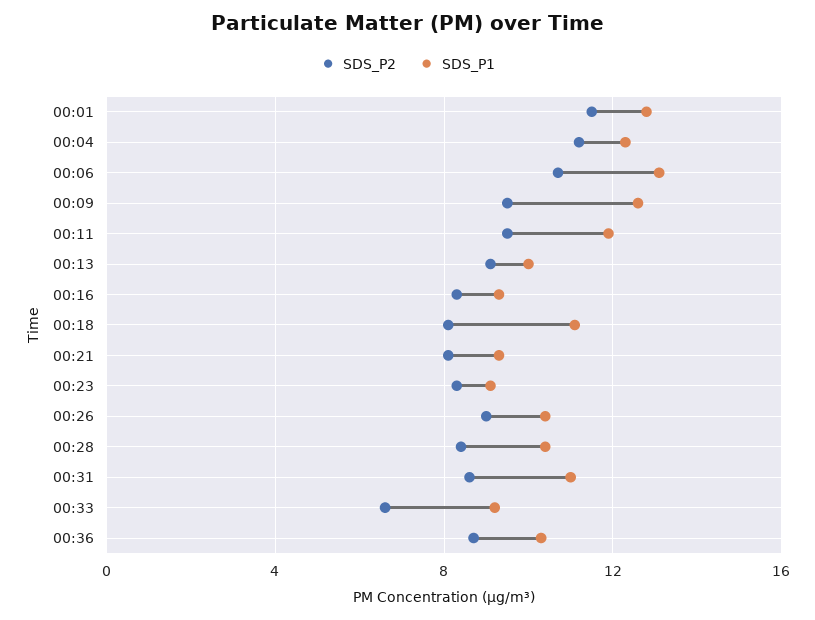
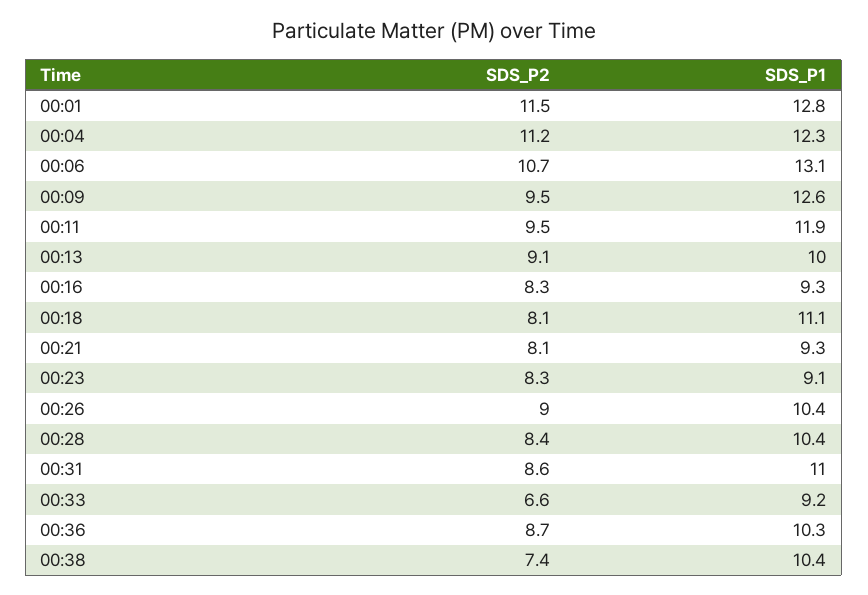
  {
    "SDS_P2": {
      "00:01": 11.5,
      "00:04": 11.2,
      "00:06": 10.7,
      "00:09": 9.5,
      "00:11": 9.5,
      "00:13": 9.1,
      "00:16": 8.3,
      "00:18": 8.1,
      "00:21": 8.1,
      "00:23": 8.3,
      "00:26": 9,
      "00:28": 8.4,
      "00:31": 8.6,
      "00:33": 6.6,
-     "00:36": 8.7
+     "00:36": 8.7,
+     "00:38": 7.4
    },
    "SDS_P1": {
      "00:01": 12.8,
      "00:04": 12.3,
      "00:06": 13.1,
      "00:09": 12.6,
      "00:11": 11.9,
      "00:13": 10,
      "00:16": 9.3,
      "00:18": 11.1,
      "00:21": 9.3,
      "00:23": 9.1,
      "00:26": 10.4,
      "00:28": 10.4,
      "00:31": 11,
      "00:33": 9.2,
-     "00:36": 10.3
+     "00:36": 10.3,
+     "00:38": 10.4
    }
  }

